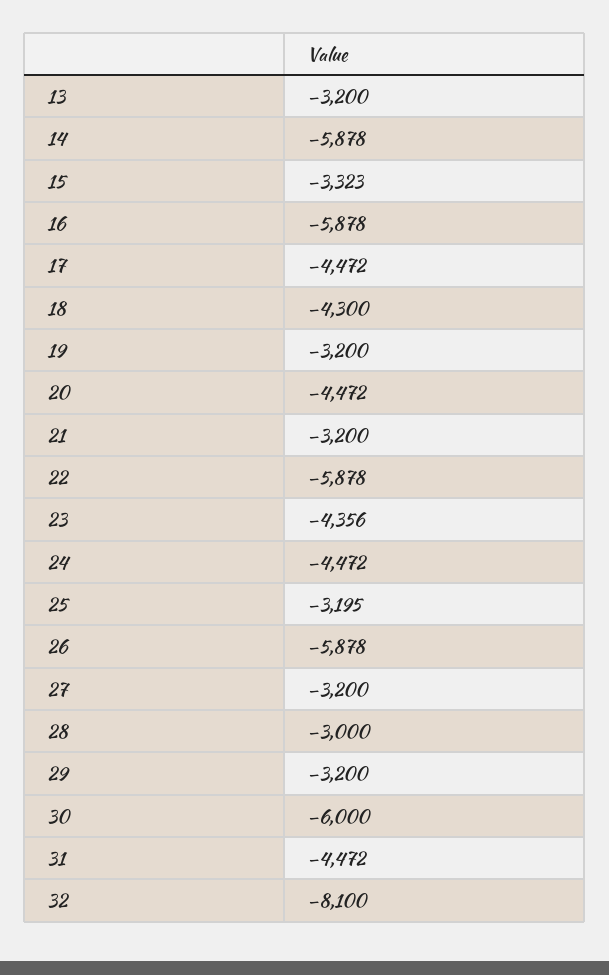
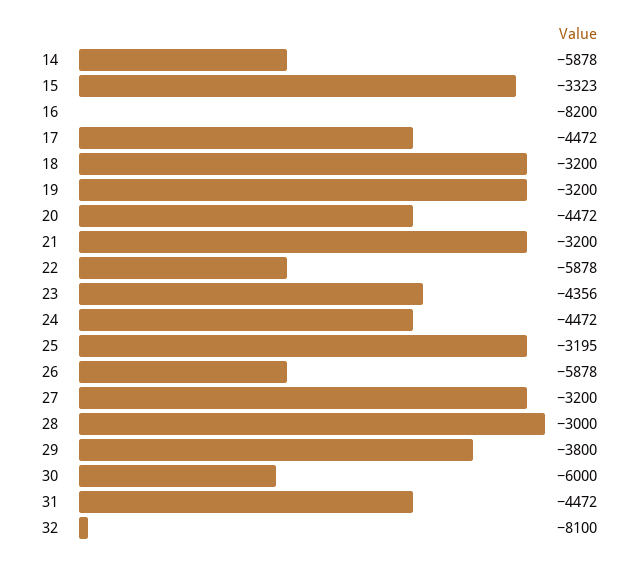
  {
-   "13": -3200,
    "14": -5878,
    "15": -3323,
-   "16": -5878,
+   "16": -8200,
    "17": -4472,
-   "18": -4300,
+   "18": -3200,
    "19": -3200,
    "20": -4472,
    "21": -3200,
    "22": -5878,
    "23": -4356,
    "24": -4472,
    "25": -3195,
    "26": -5878,
    "27": -3200,
    "28": -3000,
-   "29": -3200,
+   "29": -3800,
    "30": -6000,
    "31": -4472,
    "32": -8100
  }

